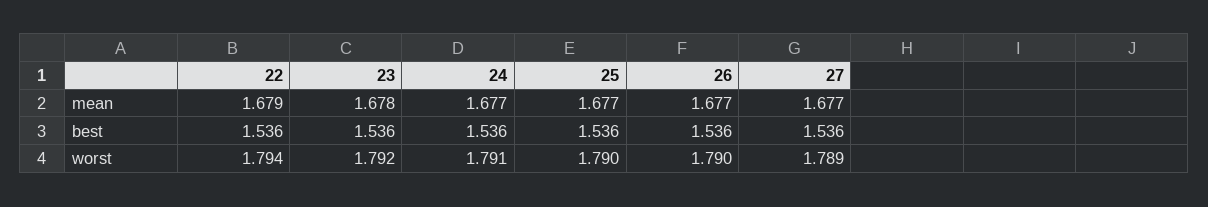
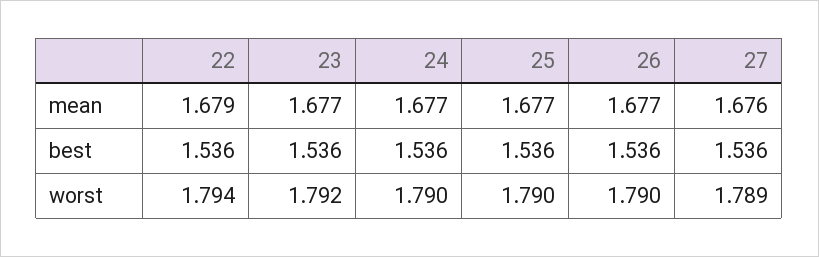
  {
    "22": {
      "mean": 1.679,
      "best": 1.536,
      "worst": 1.794
    },
    "23": {
-     "mean": 1.678,
+     "mean": 1.677,
      "best": 1.536,
      "worst": 1.792
    },
    "24": {
      "mean": 1.677,
      "best": 1.536,
-     "worst": 1.791
+     "worst": 1.79
    },
    "25": {
      "mean": 1.677,
      "best": 1.536,
      "worst": 1.79
    },
    "26": {
      "mean": 1.677,
      "best": 1.536,
      "worst": 1.79
    },
    "27": {
-     "mean": 1.677,
+     "mean": 1.676,
      "best": 1.536,
      "worst": 1.789
    }
  }

